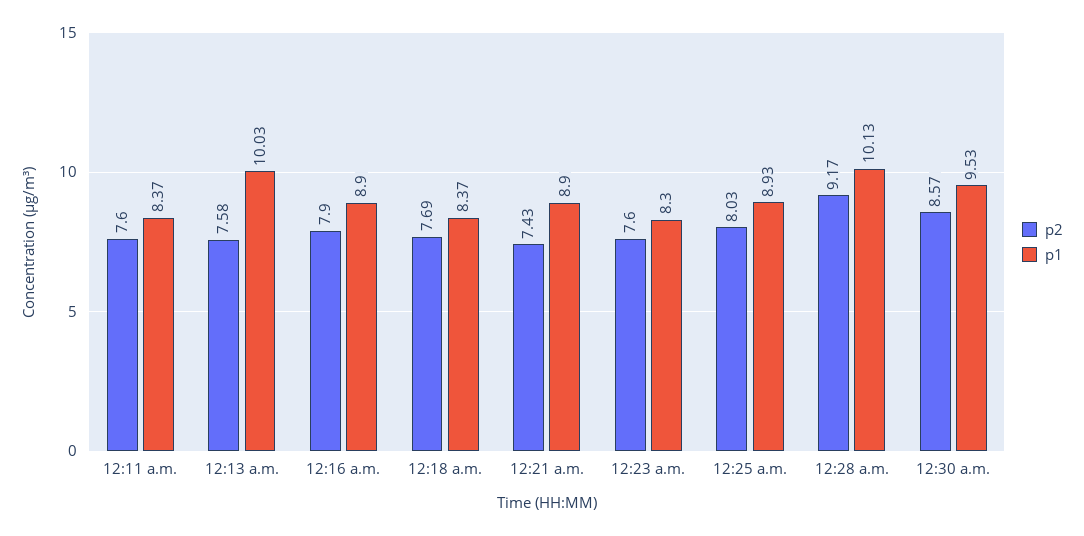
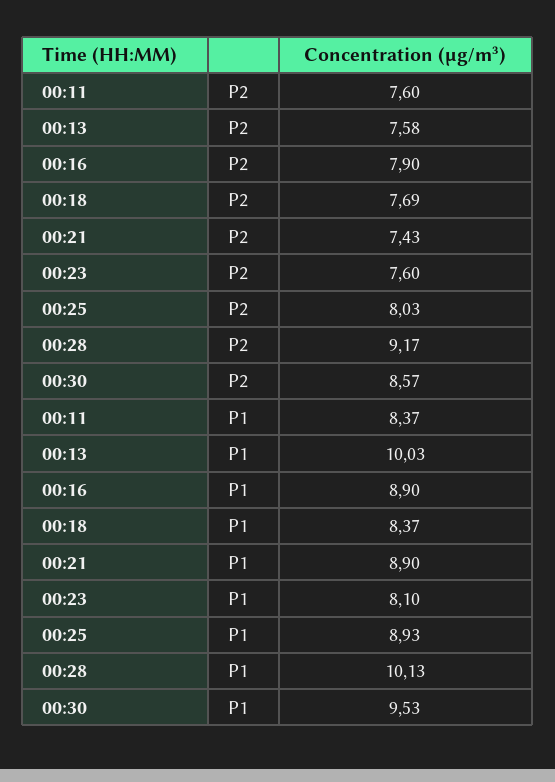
  {
    "p2": {
      "12:11 a.m.": 7.6,
      "12:13 a.m.": 7.58,
      "12:16 a.m.": 7.9,
      "12:18 a.m.": 7.69,
      "12:21 a.m.": 7.43,
      "12:23 a.m.": 7.6,
      "12:25 a.m.": 8.03,
      "12:28 a.m.": 9.17,
      "12:30 a.m.": 8.57
    },
    "p1": {
      "12:11 a.m.": 8.37,
      "12:13 a.m.": 10.03,
      "12:16 a.m.": 8.9,
      "12:18 a.m.": 8.37,
      "12:21 a.m.": 8.9,
-     "12:23 a.m.": 8.3,
+     "12:23 a.m.": 8.1,
      "12:25 a.m.": 8.93,
      "12:28 a.m.": 10.13,
      "12:30 a.m.": 9.53
    }
  }

